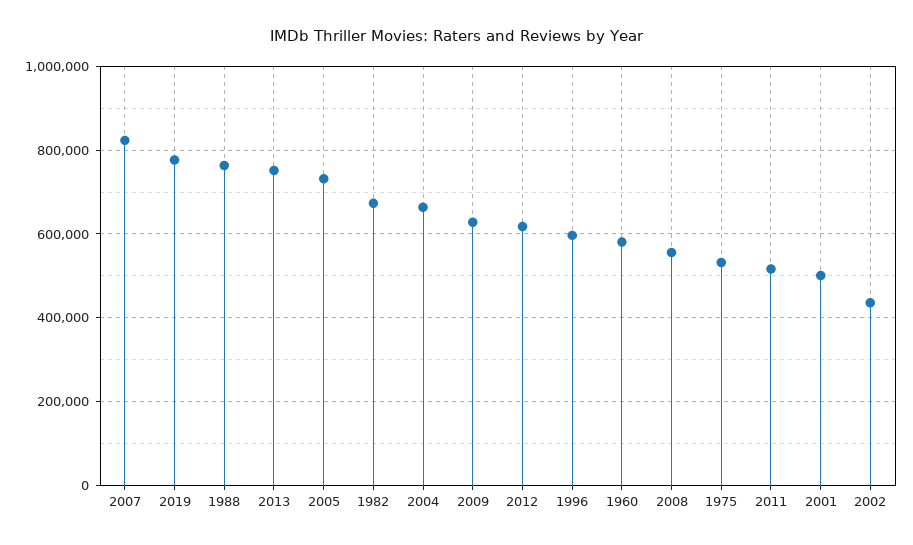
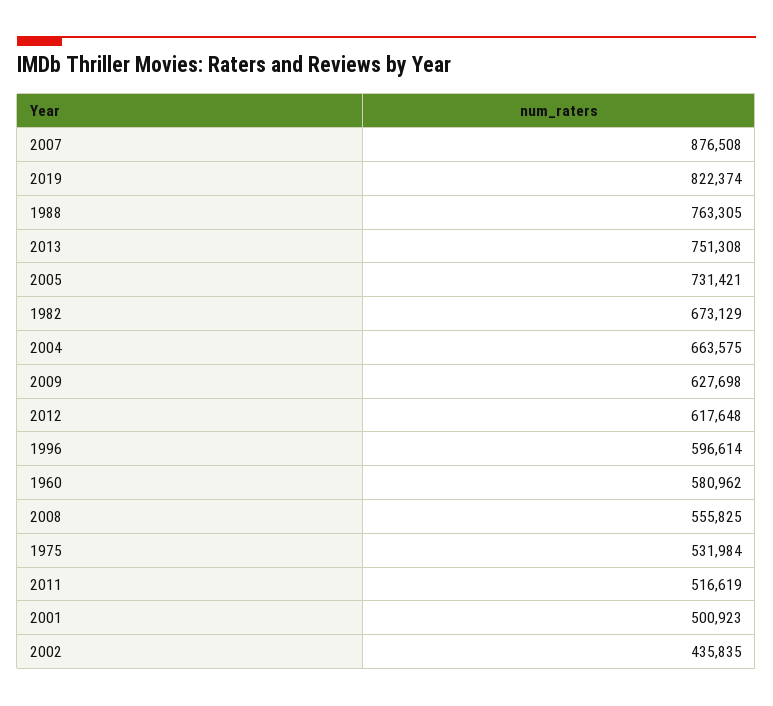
  {
-   "2007": 820000,
+   "2007": 876508,
-   "2019": 780000,
+   "2019": 822374,
    "1988": 763305,
    "2013": 751308,
    "2005": 731421,
    "1982": 673129,
    "2004": 663575,
    "2009": 627698,
    "2012": 617648,
    "1996": 596614,
    "1960": 580962,
    "2008": 555825,
    "1975": 531984,
    "2011": 516619,
    "2001": 500923,
    "2002": 435835
  }

